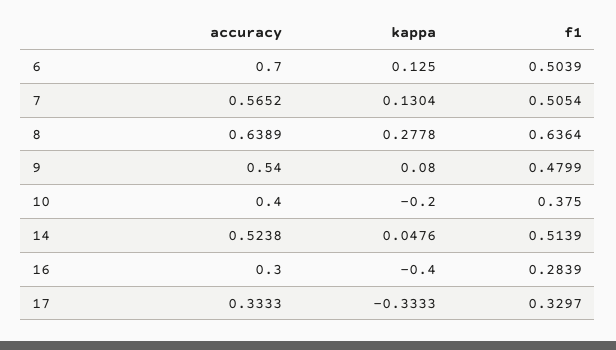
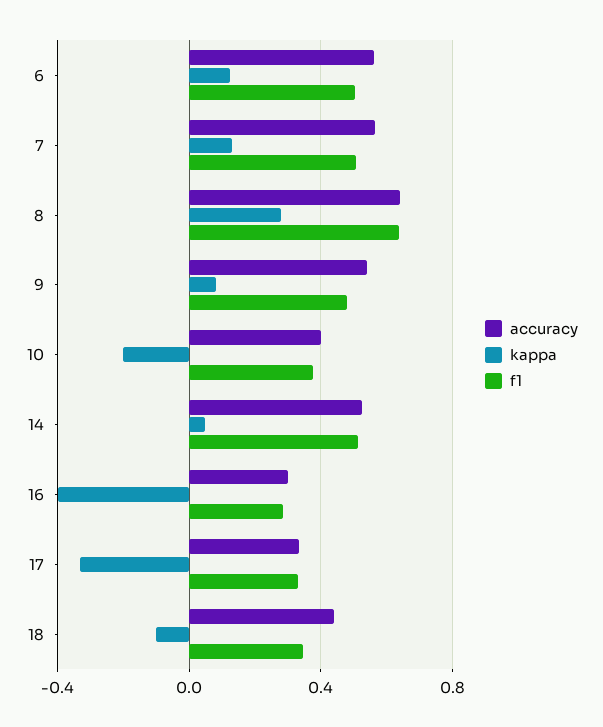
  {
    "accuracy": {
-     "6": 0.7,
+     "6": 0.55,
      "7": 0.5652,
      "8": 0.6389,
      "9": 0.54,
      "10": 0.4,
      "14": 0.5238,
      "16": 0.3,
-     "17": 0.3333
+     "17": 0.3333,
+     "18": 0.45
    },
    "kappa": {
      "6": 0.125,
      "7": 0.1304,
      "8": 0.2778,
      "9": 0.08,
      "10": -0.2,
      "14": 0.0476,
      "16": -0.4,
-     "17": -0.3333
+     "17": -0.3333,
+     "18": -0.1
    },
    "f1": {
      "6": 0.5039,
      "7": 0.5054,
      "8": 0.6364,
      "9": 0.4799,
      "10": 0.375,
      "14": 0.5139,
      "16": 0.2839,
-     "17": 0.3297
+     "17": 0.3297,
+     "18": 0.35
    }
  }

